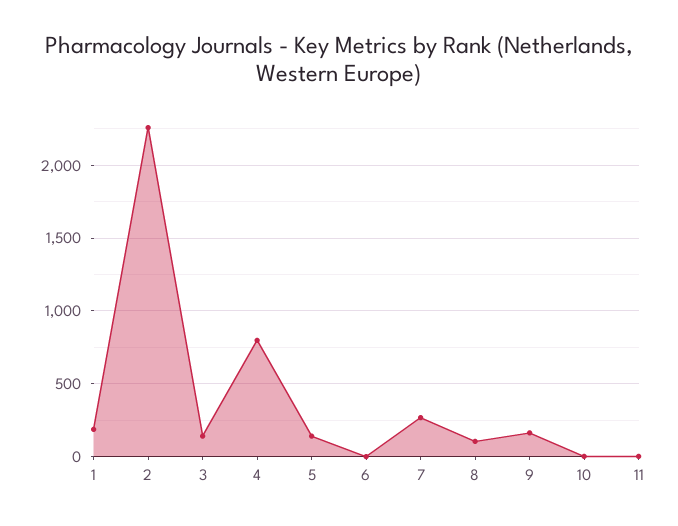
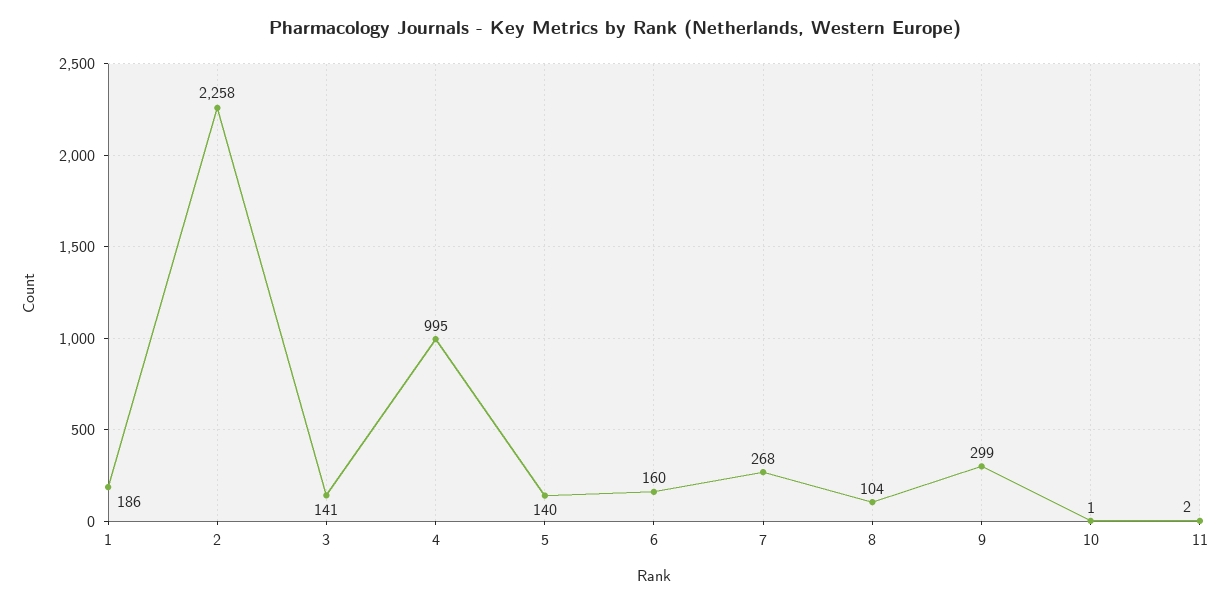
  {
    "1": 186,
    "2": 2258,
    "3": 141,
-   "4": 800,
+   "4": 995,
    "5": 140,
-   "6": 0,
+   "6": 160,
    "7": 268,
    "8": 104,
-   "9": 150,
+   "9": 299,
    "10": 1,
    "11": 2
  }

